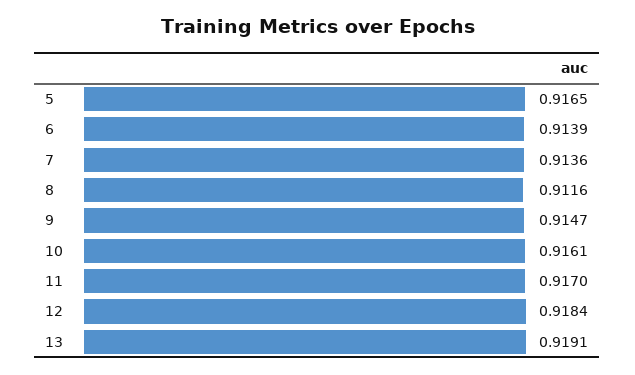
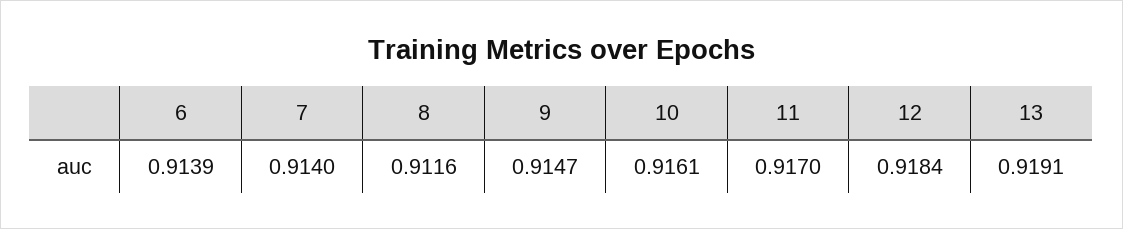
  {
-   "5": 0.9165,
    "6": 0.9139,
-   "7": 0.9136,
+   "7": 0.914,
    "8": 0.9116,
    "9": 0.9147,
    "10": 0.9161,
    "11": 0.917,
    "12": 0.9184,
    "13": 0.9191
  }

